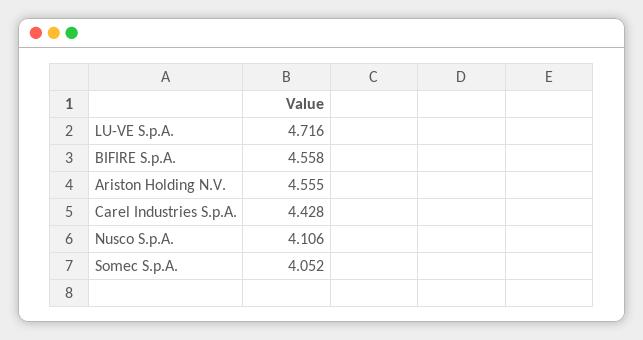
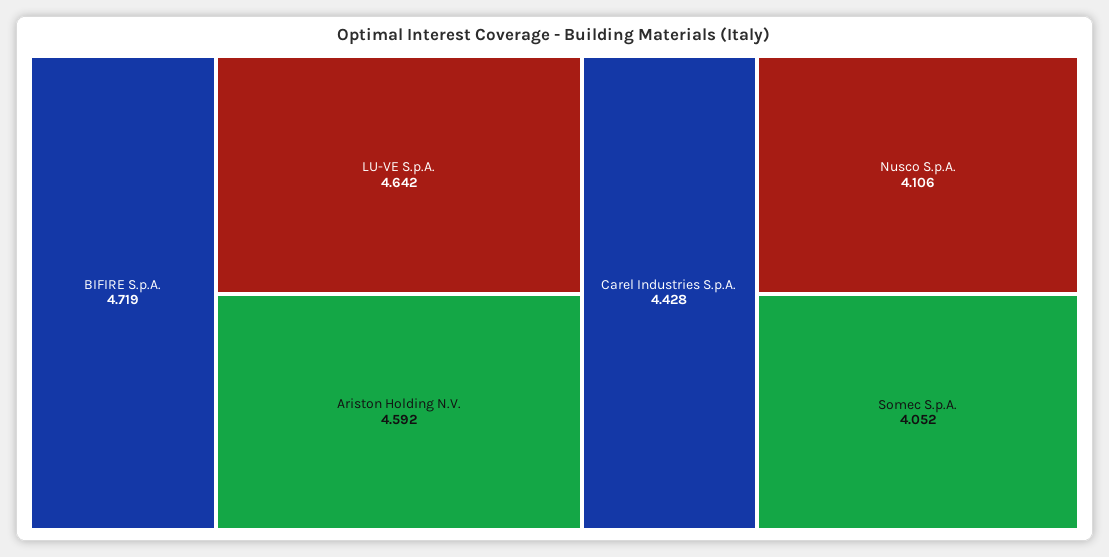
  {
-   "LU-VE S.p.A.": 4.716,
+   "LU-VE S.p.A.": 4.642,
-   "BIFIRE S.p.A.": 4.558,
+   "BIFIRE S.p.A.": 4.719,
-   "Ariston Holding N.V.": 4.555,
+   "Ariston Holding N.V.": 4.592,
    "Carel Industries S.p.A.": 4.428,
    "Nusco S.p.A.": 4.106,
    "Somec S.p.A.": 4.052
  }

